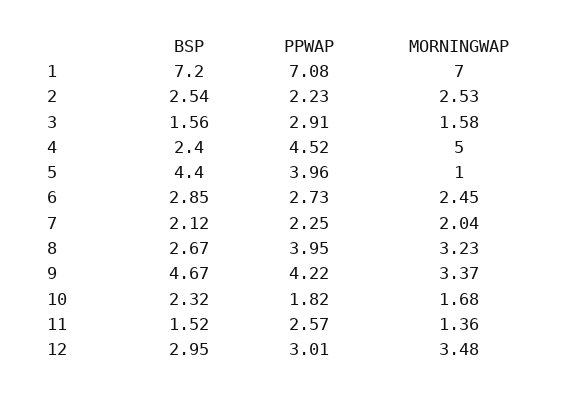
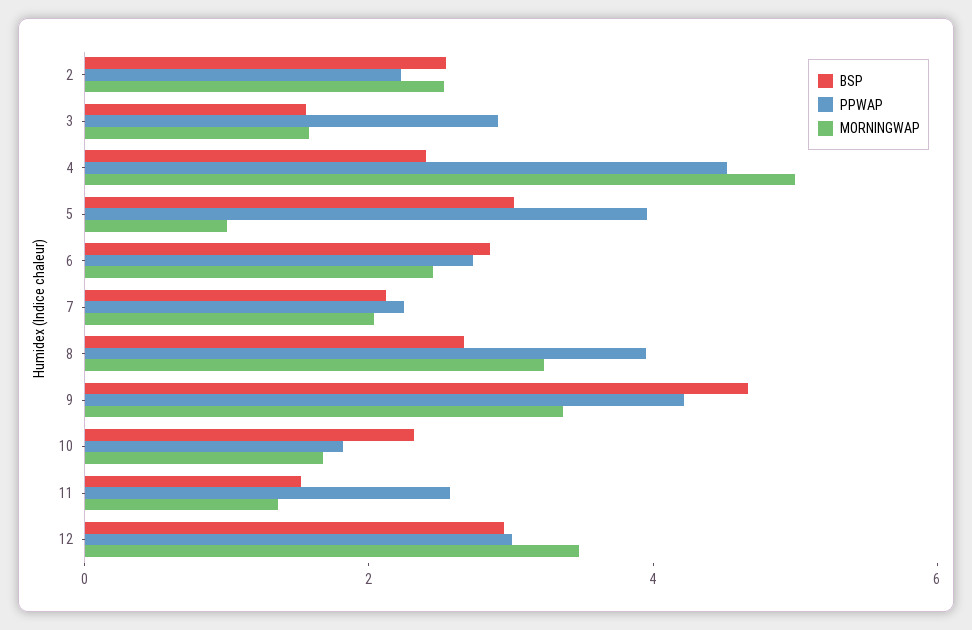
  {
    "BSP": {
-     "1": 7.2,
      "2": 2.54,
      "3": 1.56,
      "4": 2.4,
-     "5": 4.4,
+     "5": 3,
      "6": 2.85,
      "7": 2.12,
      "8": 2.67,
      "9": 4.67,
      "10": 2.32,
      "11": 1.52,
      "12": 2.95
    },
    "PPWAP": {
-     "1": 7.08,
      "2": 2.23,
      "3": 2.91,
      "4": 4.52,
      "5": 3.96,
      "6": 2.73,
      "7": 2.25,
      "8": 3.95,
      "9": 4.22,
      "10": 1.82,
      "11": 2.57,
      "12": 3.01
    },
    "MORNINGWAP": {
-     "1": 7,
      "2": 2.53,
      "3": 1.58,
      "4": 5,
      "5": 1,
      "6": 2.45,
      "7": 2.04,
      "8": 3.23,
      "9": 3.37,
      "10": 1.68,
      "11": 1.36,
      "12": 3.48
    }
  }

